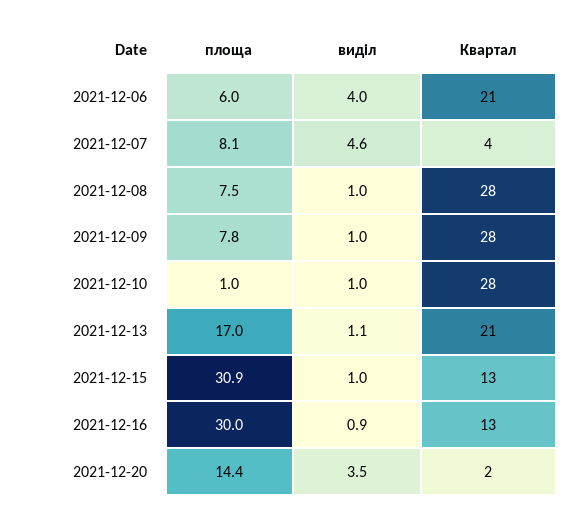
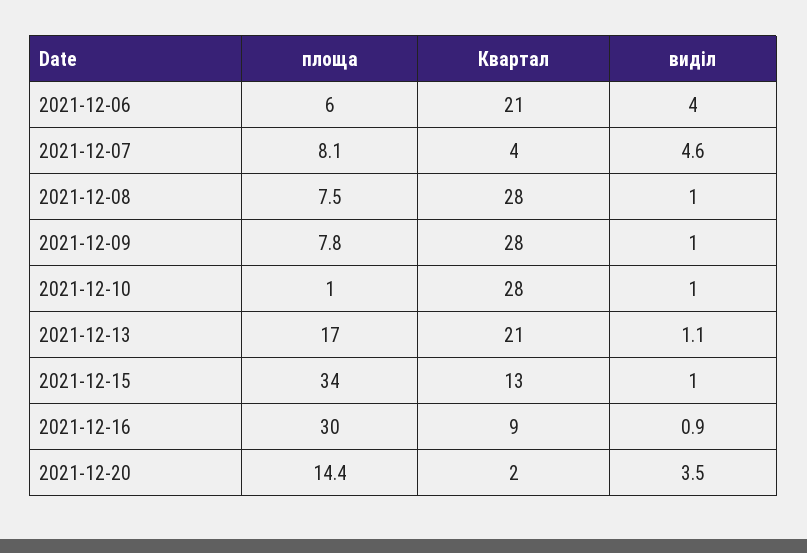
  {
    "площа": {
      "2021-12-06": 6,
      "2021-12-07": 8.1,
      "2021-12-08": 7.5,
      "2021-12-09": 7.8,
      "2021-12-10": 1,
      "2021-12-13": 17,
-     "2021-12-15": 30.9,
+     "2021-12-15": 34,
      "2021-12-16": 30,
      "2021-12-20": 14.4
    },
    "виділ": {
      "2021-12-06": 4,
      "2021-12-07": 4.6,
      "2021-12-08": 1,
      "2021-12-09": 1,
      "2021-12-10": 1,
      "2021-12-13": 1.1,
      "2021-12-15": 1,
      "2021-12-16": 0.9,
      "2021-12-20": 3.5
    },
    "Квартал": {
      "2021-12-06": 21,
      "2021-12-07": 4,
      "2021-12-08": 28,
      "2021-12-09": 28,
      "2021-12-10": 28,
      "2021-12-13": 21,
      "2021-12-15": 13,
-     "2021-12-16": 13,
+     "2021-12-16": 9,
      "2021-12-20": 2
    }
  }

